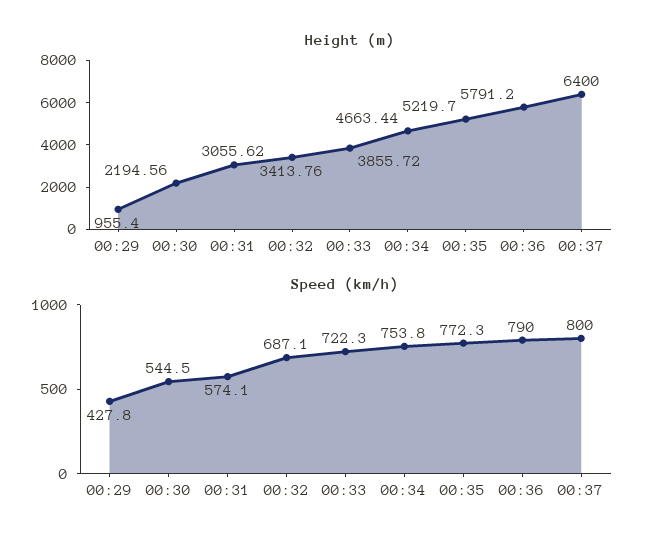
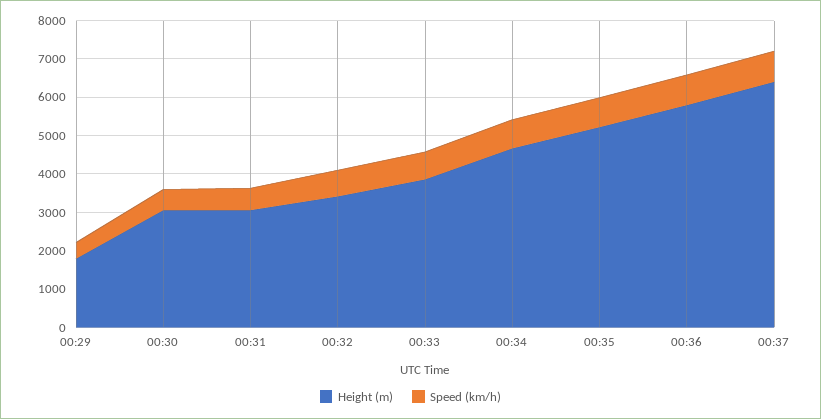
  {
    "Height (m)": {
-     "00:29": 955.4,
+     "00:29": 1750,
-     "00:30": 2194.56,
+     "00:30": 3000,
      "00:31": 3055.62,
      "00:32": 3413.76,
      "00:33": 3855.72,
      "00:34": 4663.44,
      "00:35": 5219.7,
      "00:36": 5791.2,
      "00:37": 6400
    },
    "Speed (km/h)": {
      "00:29": 427.8,
      "00:30": 544.5,
      "00:31": 574.1,
      "00:32": 687.1,
      "00:33": 722.3,
      "00:34": 753.8,
      "00:35": 772.3,
      "00:36": 790,
      "00:37": 800
    }
  }

